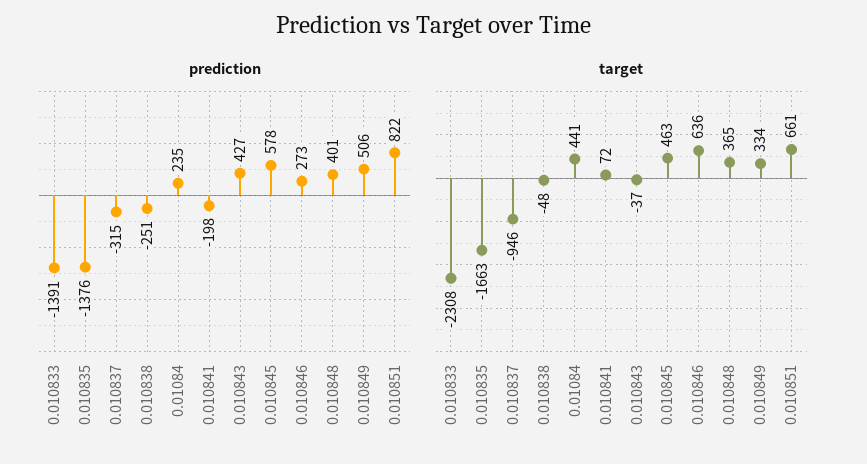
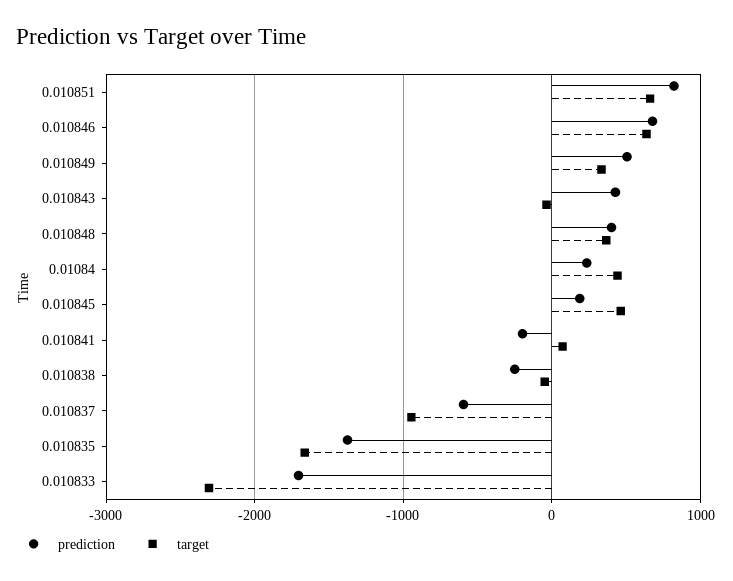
  {
    "prediction": {
-     "0.010833": -1391,
+     "0.010833": -1700,
      "0.010835": -1376,
-     "0.010837": -315,
+     "0.010837": -600,
      "0.010838": -251,
      "0.01084": 235,
      "0.010841": -198,
      "0.010843": 427,
-     "0.010845": 578,
+     "0.010845": 200,
-     "0.010846": 273,
+     "0.010846": 700,
      "0.010848": 401,
      "0.010849": 506,
      "0.010851": 822
    },
    "target": {
      "0.010833": -2308,
      "0.010835": -1663,
      "0.010837": -946,
      "0.010838": -48,
      "0.01084": 441,
      "0.010841": 72,
      "0.010843": -37,
      "0.010845": 463,
      "0.010846": 636,
      "0.010848": 365,
      "0.010849": 334,
      "0.010851": 661
    }
  }

